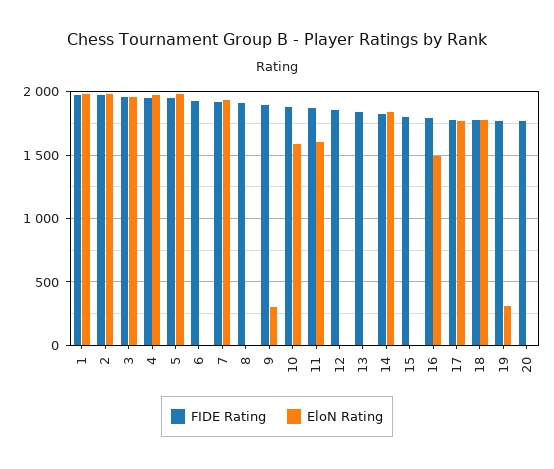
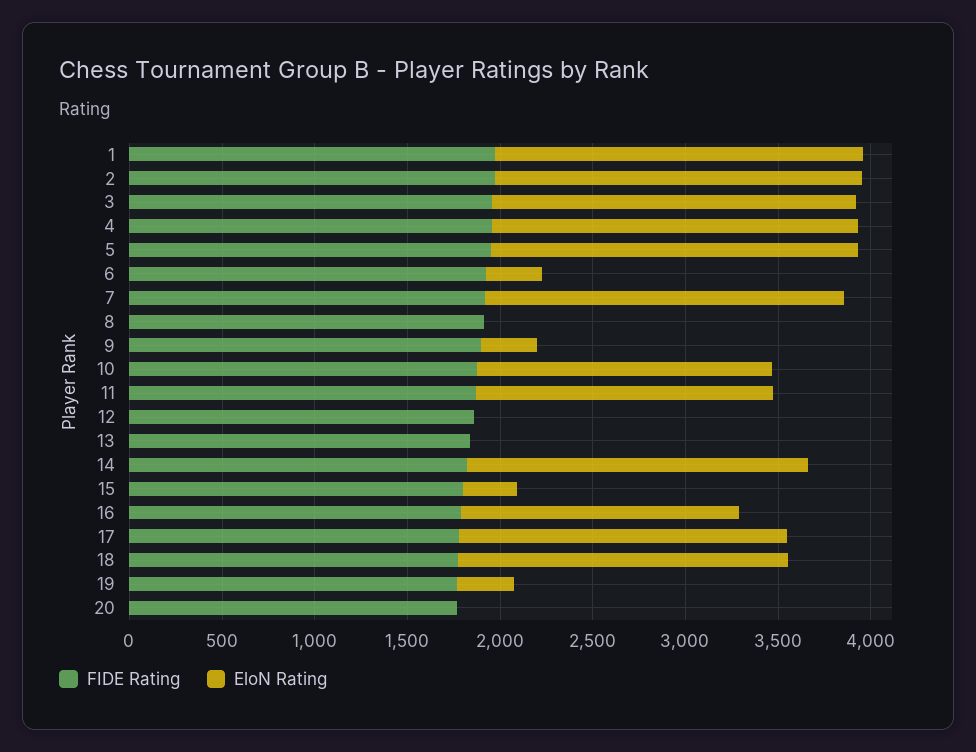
  {
    "FIDE Rating": {
      "1": 1950,
      "2": 1950,
      "3": 1950,
      "4": 1950,
      "5": 1950,
      "6": 1950,
      "7": 1900,
      "8": 1900,
      "9": 1900,
      "10": 1900,
      "11": 1850,
      "12": 1850,
      "13": 1850,
      "14": 1800,
      "15": 1800,
      "16": 1800,
      "17": 1800,
      "18": 1800,
      "19": 1750,
      "20": 1750
    },
    "EloN Rating": {
      "1": 2000,
      "2": 2000,
      "3": 1950,
      "4": 2000,
      "5": 2000,
-     "6": 0,
+     "6": 300,
      "7": 1950,
      "8": 0,
      "9": 300,
      "10": 1600,
      "11": 1600,
      "12": 0,
      "13": 0,
      "14": 1850,
-     "15": 0,
+     "15": 300,
      "16": 1500,
      "17": 1750,
      "18": 1800,
      "19": 300,
      "20": 0
    }
  }

